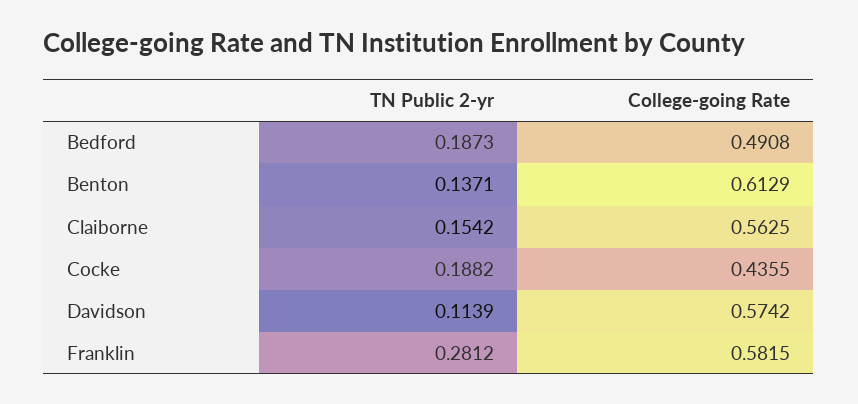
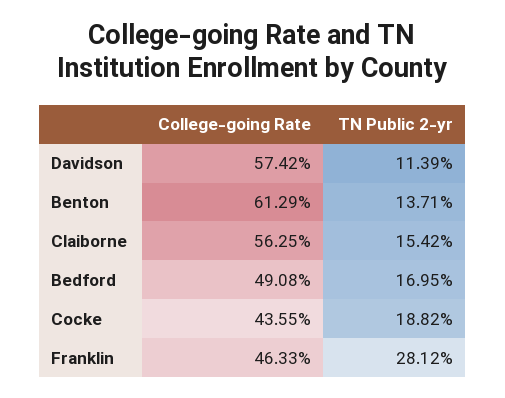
  {
    "TN Public 2-yr": {
-     "Bedford": 0.1873,
+     "Bedford": 0.1695,
      "Benton": 0.1371,
      "Claiborne": 0.1542,
      "Cocke": 0.1882,
      "Davidson": 0.1139,
      "Franklin": 0.2812
    },
    "College-going Rate": {
      "Bedford": 0.4908,
      "Benton": 0.6129,
      "Claiborne": 0.5625,
      "Cocke": 0.4355,
      "Davidson": 0.5742,
-     "Franklin": 0.5815
+     "Franklin": 0.4633
    }
  }

